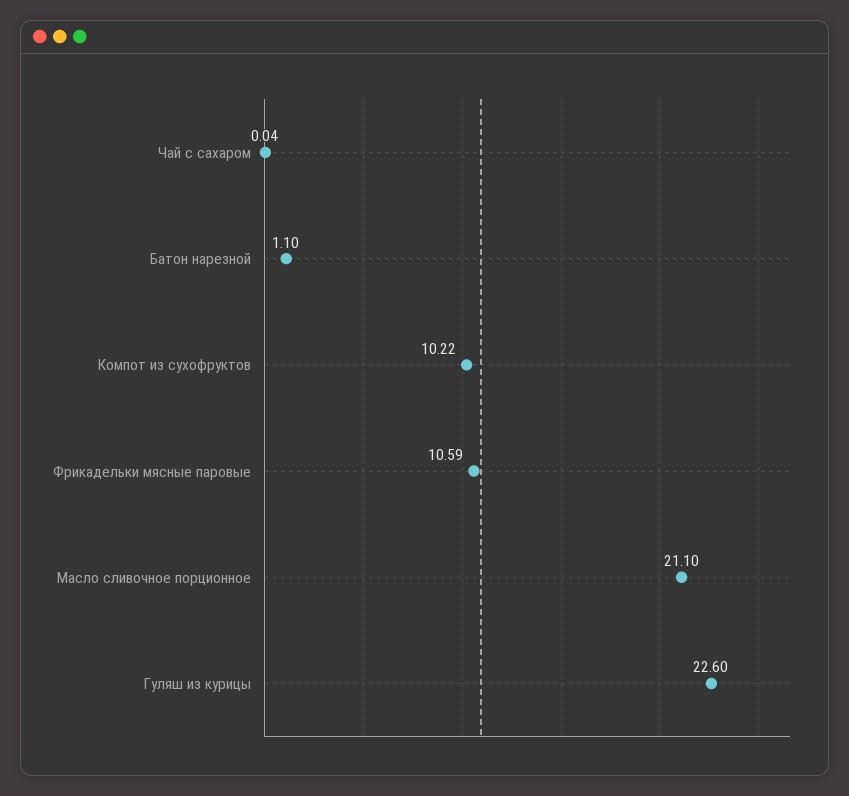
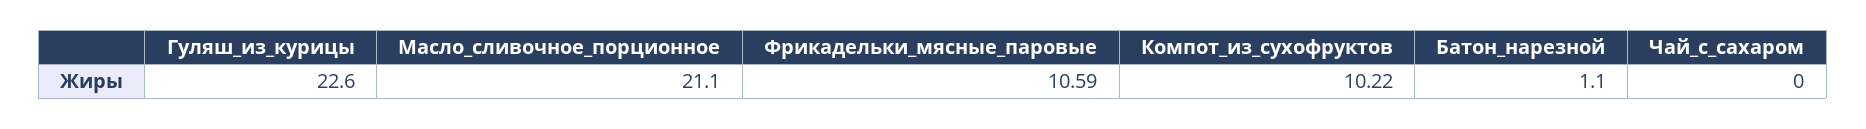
  {
-   "Чай с сахаром": 0.04,
+   "Чай с сахаром": 0,
    "Батон нарезной": 1.1,
    "Компот из сухофруктов": 10.22,
    "Фрикадельки мясные паровые": 10.59,
    "Масло сливочное порционное": 21.1,
    "Гуляш из курицы": 22.6
  }

